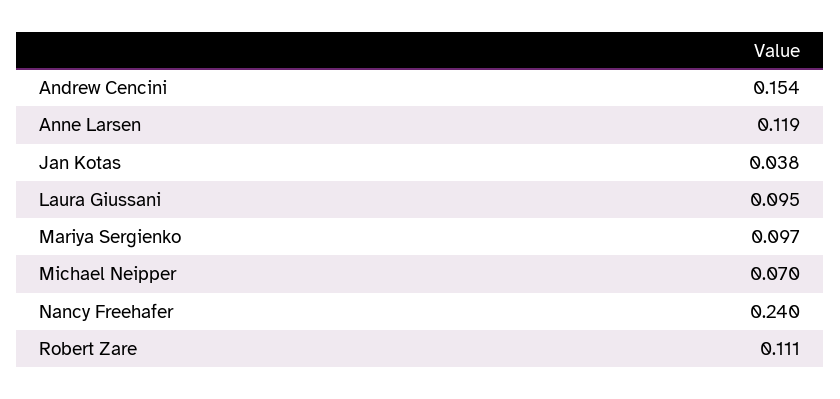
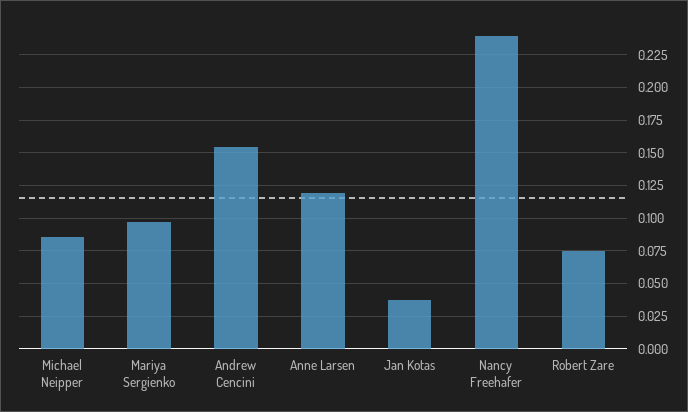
  {
    "Andrew Cencini": 0.154,
    "Anne Larsen": 0.119,
    "Jan Kotas": 0.038,
-   "Laura Giussani": 0.095,
    "Mariya Sergienko": 0.097,
-   "Michael Neipper": 0.07,
+   "Michael Neipper": 0.085,
    "Nancy Freehafer": 0.24,
-   "Robert Zare": 0.111
+   "Robert Zare": 0.075
  }

